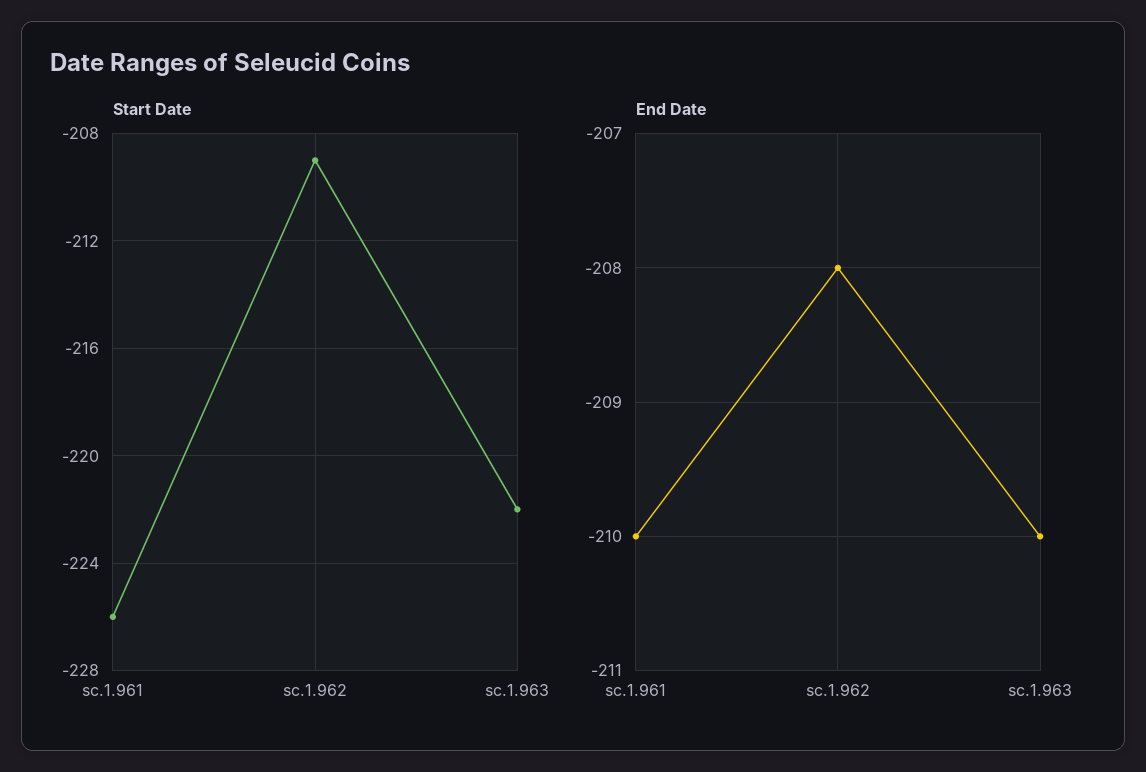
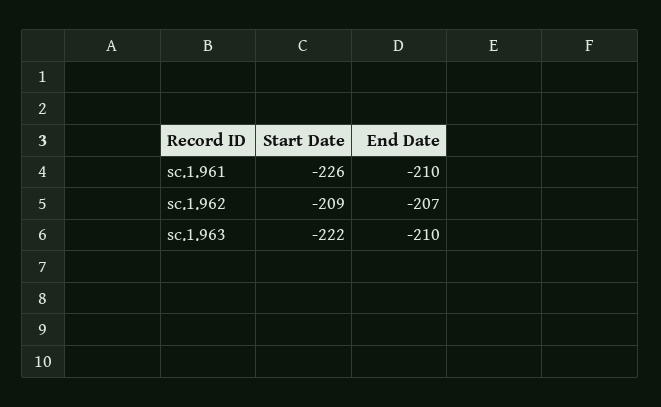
  {
    "Start Date": {
      "sc.1.961": -226,
      "sc.1.962": -209,
      "sc.1.963": -222
    },
    "End Date": {
      "sc.1.961": -210,
-     "sc.1.962": -208,
+     "sc.1.962": -207,
      "sc.1.963": -210
    }
  }

